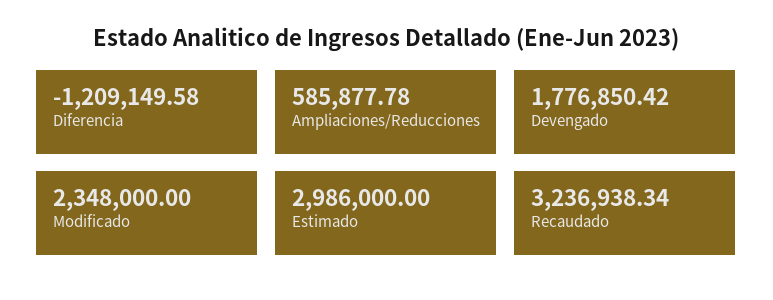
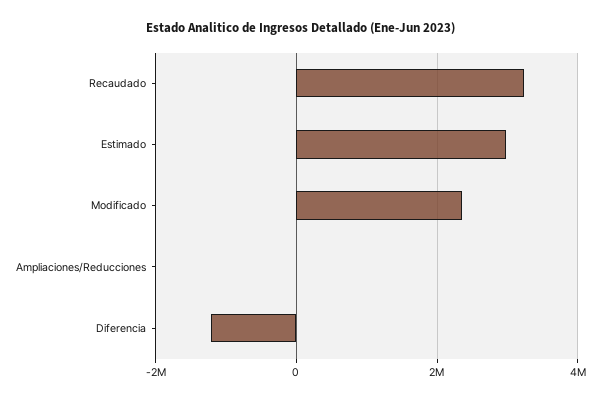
  {
    "Diferencia": -1209149.58,
-   "Ampliaciones/Reducciones": 585877.78,
+   "Ampliaciones/Reducciones": 0,
-   "Devengado": 1776850.42,
    "Modificado": 2348000,
    "Estimado": 2986000,
    "Recaudado": 3236938.34
  }

